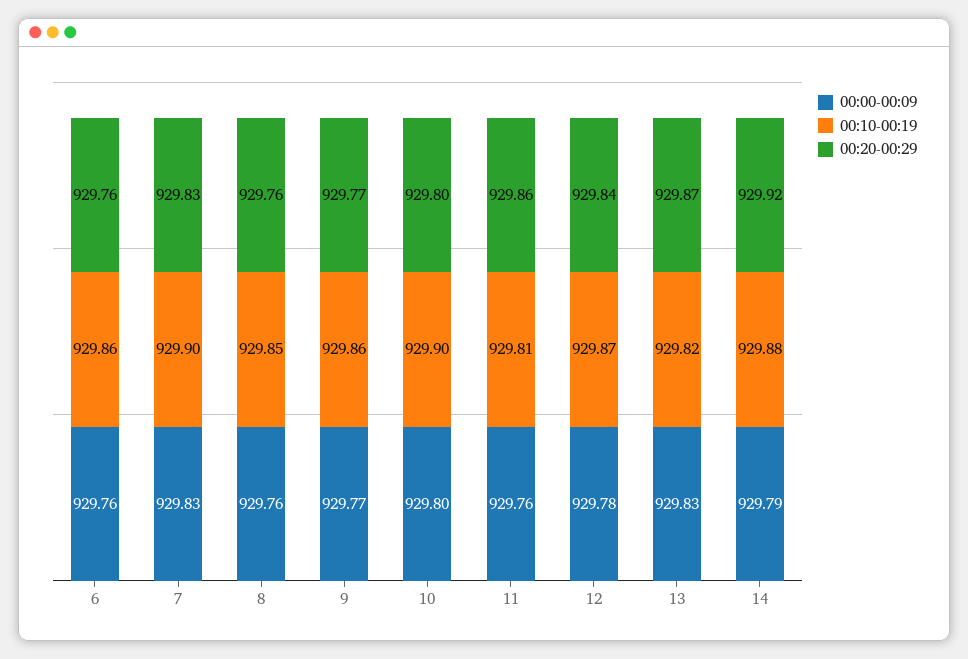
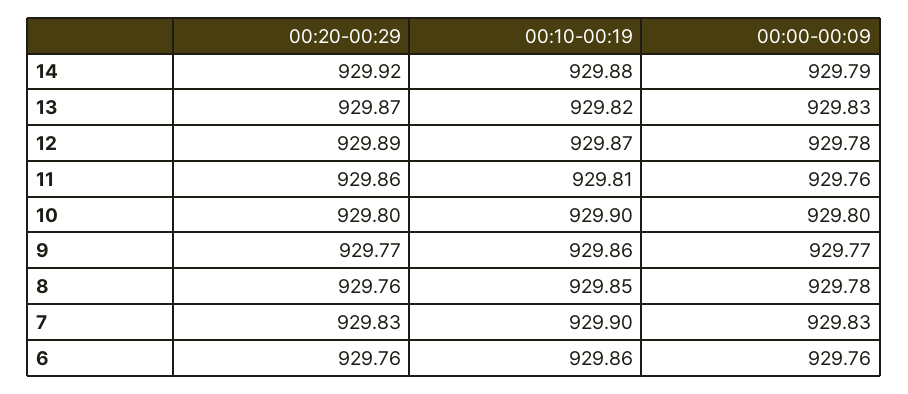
  {
    "00:00-00:09": {
      "6": 929.76,
      "7": 929.83,
-     "8": 929.76,
+     "8": 929.78,
      "9": 929.77,
      "10": 929.8,
      "11": 929.76,
      "12": 929.78,
      "13": 929.83,
      "14": 929.79
    },
    "00:10-00:19": {
      "6": 929.86,
      "7": 929.9,
      "8": 929.85,
      "9": 929.86,
      "10": 929.9,
      "11": 929.81,
      "12": 929.87,
      "13": 929.82,
      "14": 929.88
    },
    "00:20-00:29": {
      "6": 929.76,
      "7": 929.83,
      "8": 929.76,
      "9": 929.77,
      "10": 929.8,
      "11": 929.86,
-     "12": 929.84,
+     "12": 929.89,
      "13": 929.87,
      "14": 929.92
    }
  }

